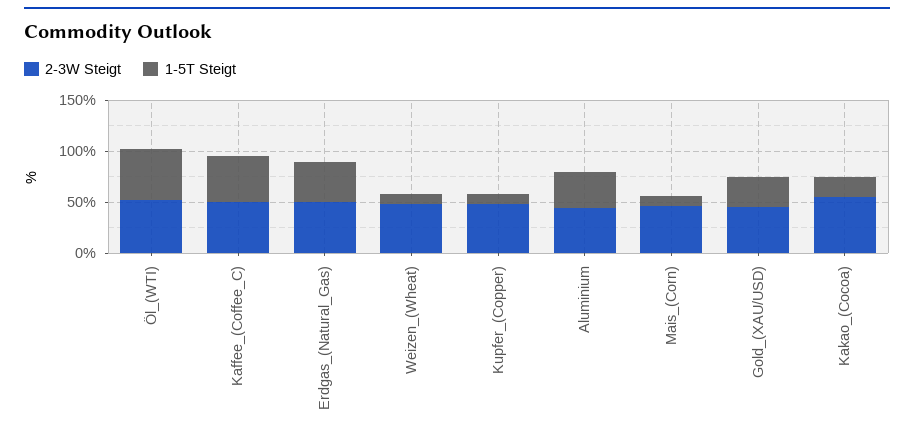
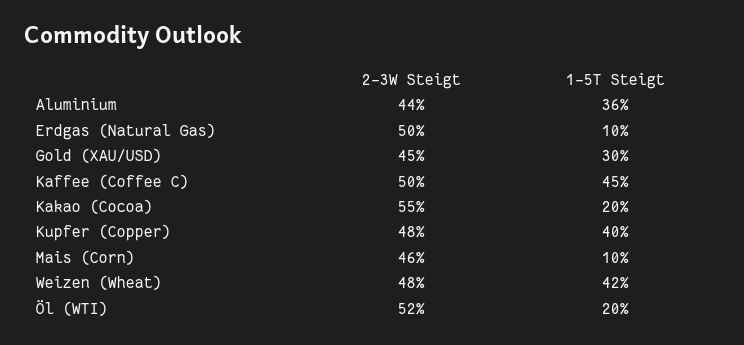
  {
    "2-3W Steigt": {
      "Öl_(WTI)": 52,
      "Kaffee_(Coffee_C)": 50,
      "Erdgas_(Natural_Gas)": 50,
      "Weizen_(Wheat)": 48,
      "Kupfer_(Copper)": 48,
      "Aluminium": 44,
      "Mais_(Corn)": 46,
      "Gold_(XAU/USD)": 45,
      "Kakao_(Cocoa)": 55
    },
    "1-5T Steigt": {
-     "Öl_(WTI)": 50,
+     "Öl_(WTI)": 20,
      "Kaffee_(Coffee_C)": 45,
-     "Erdgas_(Natural_Gas)": 40,
+     "Erdgas_(Natural_Gas)": 10,
-     "Weizen_(Wheat)": 10,
+     "Weizen_(Wheat)": 42,
-     "Kupfer_(Copper)": 10,
+     "Kupfer_(Copper)": 40,
      "Aluminium": 36,
      "Mais_(Corn)": 10,
      "Gold_(XAU/USD)": 30,
      "Kakao_(Cocoa)": 20
    }
  }

